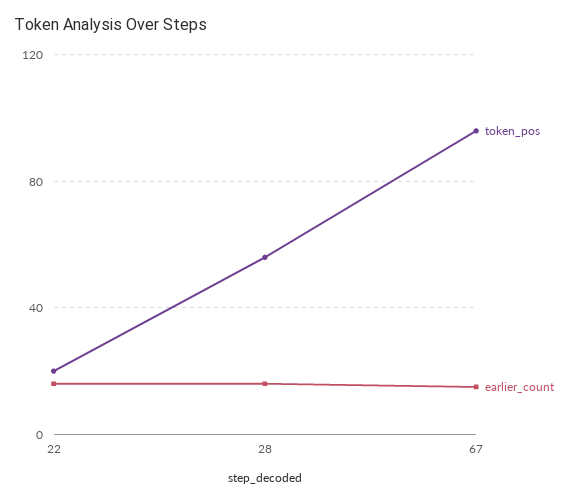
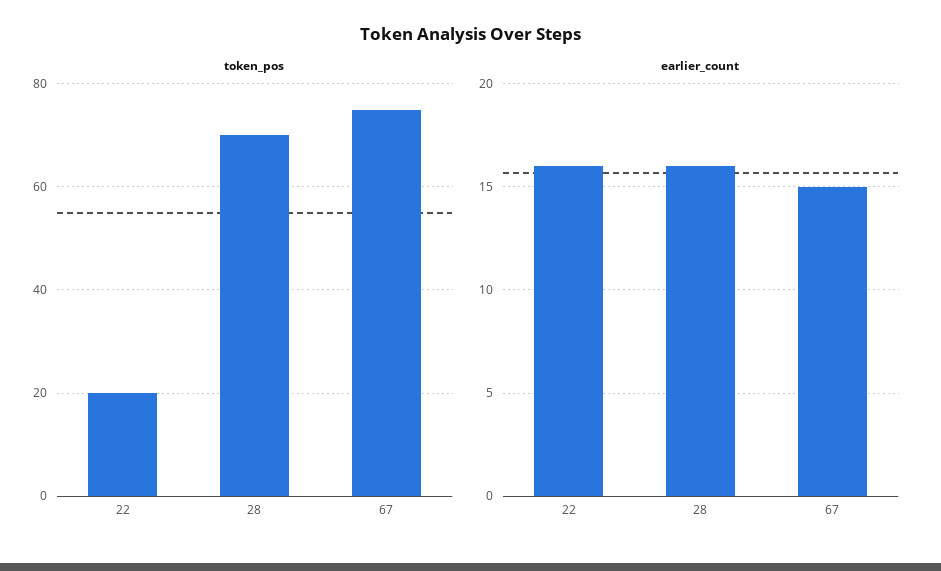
  {
    "token_pos": {
      "22": 20,
-     "28": 55,
+     "28": 70,
-     "67": 95
+     "67": 75
    },
    "earlier_count": {
      "22": 16,
      "28": 16,
      "67": 15
    }
  }

